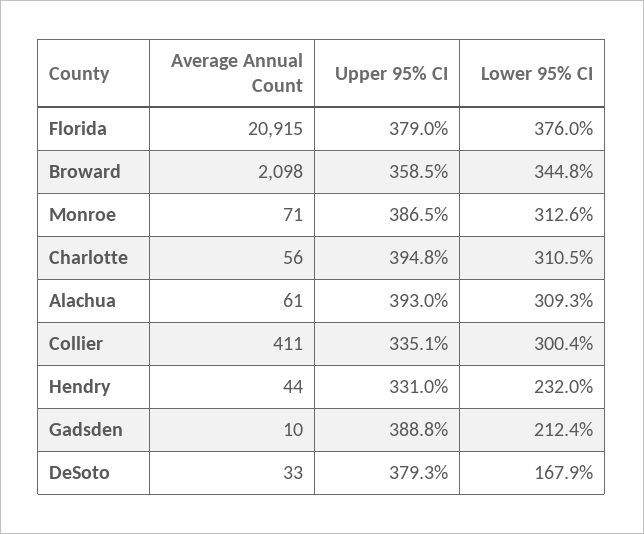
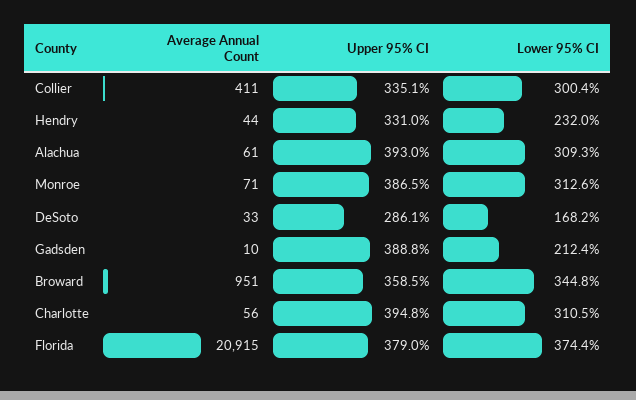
  {
    "Average Annual Count": {
      "Florida": 20915,
-     "Broward": 2098,
+     "Broward": 951,
      "Monroe": 71,
      "Charlotte": 56,
      "Alachua": 61,
      "Collier": 411,
      "Hendry": 44,
      "Gadsden": 10,
      "DeSoto": 33
    },
    "Upper 95% CI": {
      "Florida": 379,
      "Broward": 358.5,
      "Monroe": 386.5,
      "Charlotte": 394.8,
      "Alachua": 393,
      "Collier": 335.1,
      "Hendry": 331,
      "Gadsden": 388.8,
-     "DeSoto": 379.3
+     "DeSoto": 286.1
    },
    "Lower 95% CI": {
-     "Florida": 376,
+     "Florida": 374.4,
      "Broward": 344.8,
      "Monroe": 312.6,
      "Charlotte": 310.5,
      "Alachua": 309.3,
      "Collier": 300.4,
      "Hendry": 232,
      "Gadsden": 212.4,
-     "DeSoto": 167.9
+     "DeSoto": 168.2
    }
  }

